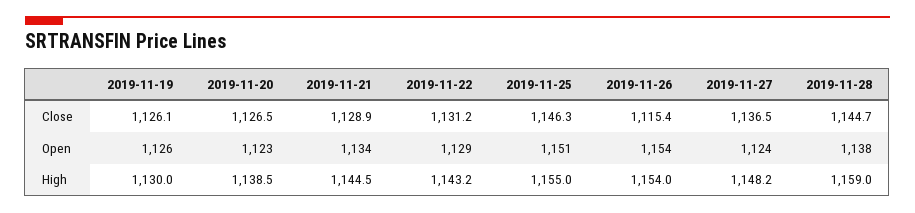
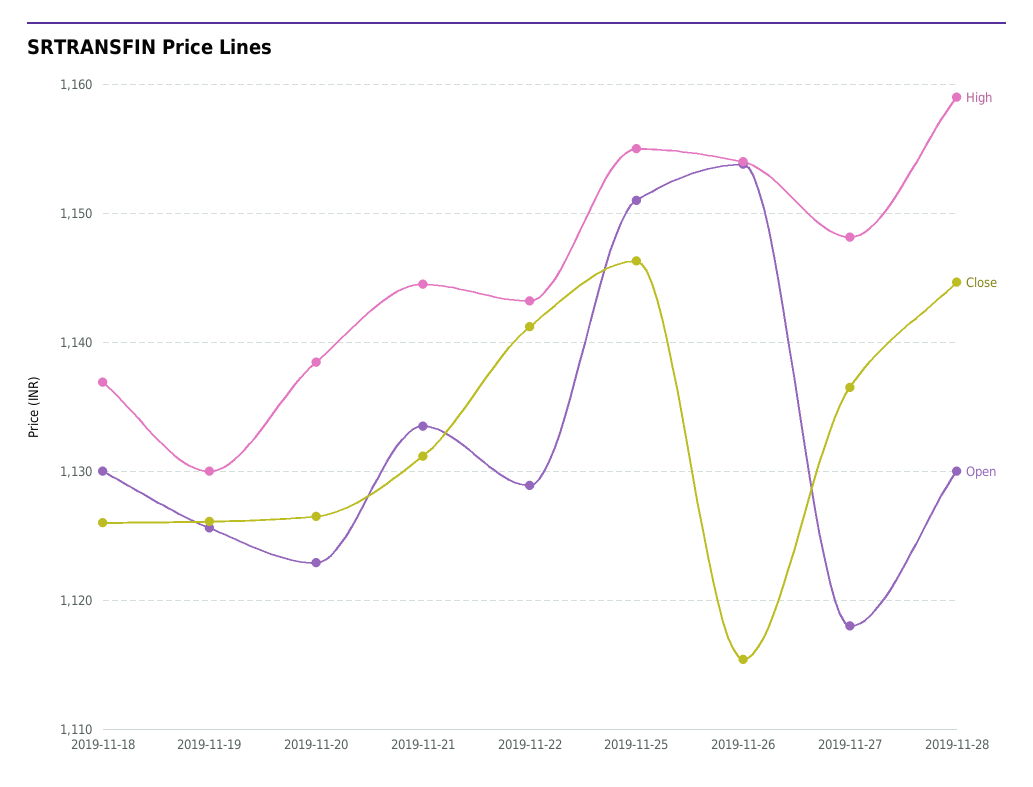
  {
    "Close": {
      "2019-11-19": 1126.1,
      "2019-11-20": 1126.5,
-     "2019-11-21": 1128.9,
+     "2019-11-21": 1131,
-     "2019-11-22": 1131.2,
+     "2019-11-22": 1141,
      "2019-11-25": 1146.3,
      "2019-11-26": 1115.4,
      "2019-11-27": 1136.5,
-     "2019-11-28": 1144.7
+     "2019-11-28": 1144.7,
+     "2019-11-18": 1126
    },
    "Open": {
      "2019-11-19": 1126,
      "2019-11-20": 1123,
      "2019-11-21": 1134,
      "2019-11-22": 1129,
      "2019-11-25": 1151,
      "2019-11-26": 1154,
-     "2019-11-27": 1124,
+     "2019-11-27": 1118,
-     "2019-11-28": 1138
+     "2019-11-28": 1130,
+     "2019-11-18": 1130
    },
    "High": {
      "2019-11-19": 1130,
      "2019-11-20": 1138.5,
      "2019-11-21": 1144.5,
      "2019-11-22": 1143.2,
      "2019-11-25": 1155,
      "2019-11-26": 1154,
      "2019-11-27": 1148.2,
-     "2019-11-28": 1159
+     "2019-11-28": 1159,
+     "2019-11-18": 1137
    }
  }

